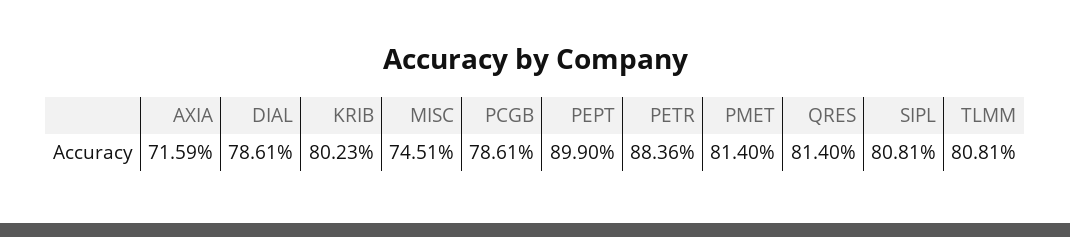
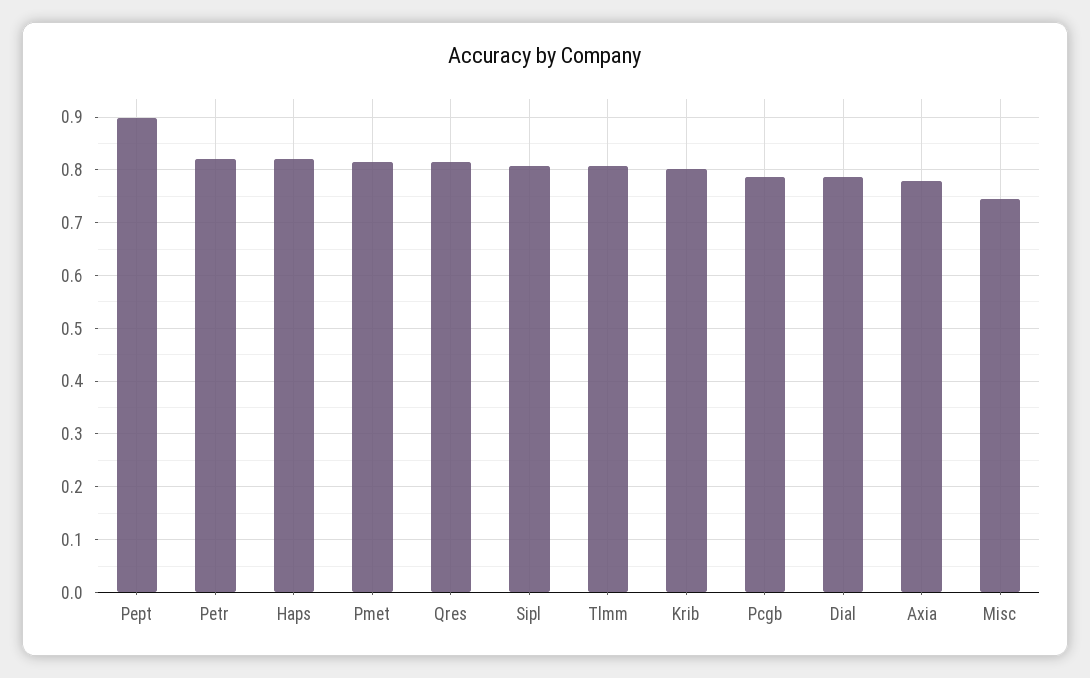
  {
-   "AXIA": 0.7159,
+   "AXIA": 0.78,
    "DIAL": 0.7861,
    "KRIB": 0.8023,
    "MISC": 0.7451,
    "PCGB": 0.7861,
    "PEPT": 0.899,
-   "PETR": 0.8836,
+   "PETR": 0.82,
    "PMET": 0.814,
    "QRES": 0.814,
    "SIPL": 0.8081,
-   "TLMM": 0.8081
+   "TLMM": 0.8081,
+   "Haps": 0.82
  }

